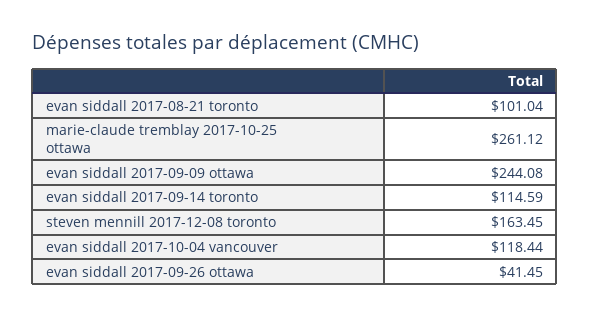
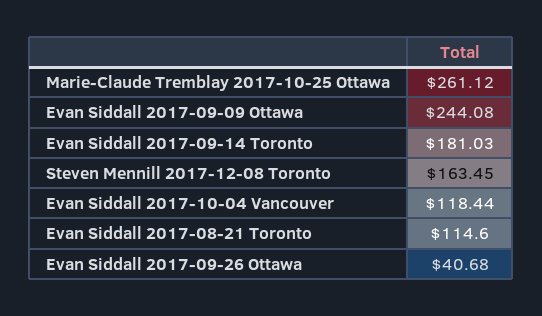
  {
-   "evan siddall 2017-08-21 toronto": 101.04,
+   "evan siddall 2017-08-21 toronto": 114.6,
    "marie-claude tremblay 2017-10-25 ottawa": 261.12,
    "evan siddall 2017-09-09 ottawa": 244.08,
-   "evan siddall 2017-09-14 toronto": 114.59,
+   "evan siddall 2017-09-14 toronto": 181.03,
    "steven mennill 2017-12-08 toronto": 163.45,
    "evan siddall 2017-10-04 vancouver": 118.44,
-   "evan siddall 2017-09-26 ottawa": 41.45
+   "evan siddall 2017-09-26 ottawa": 40.68
  }

